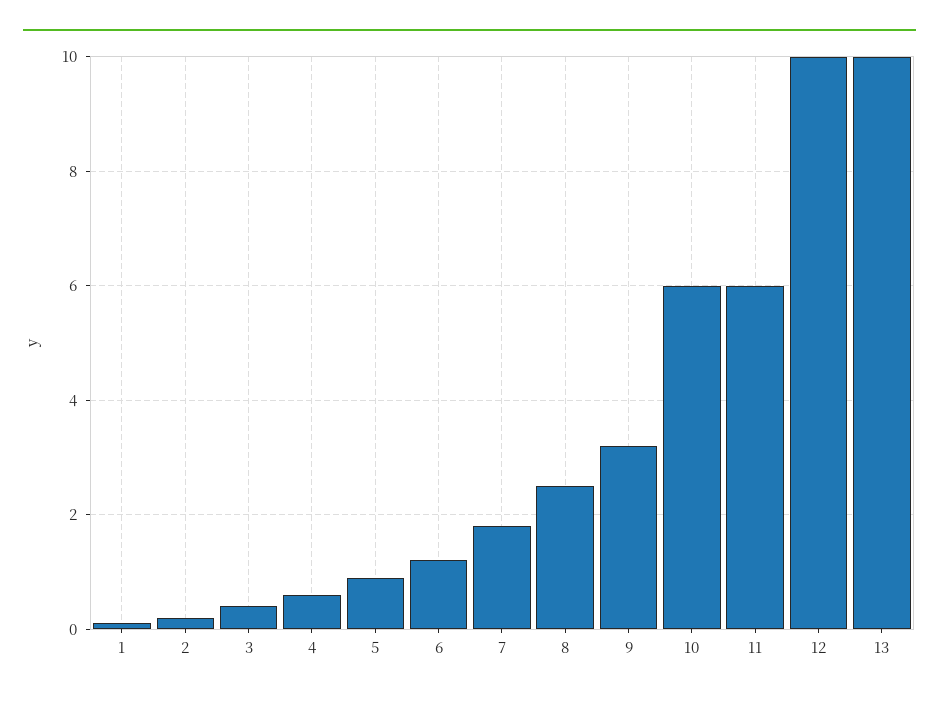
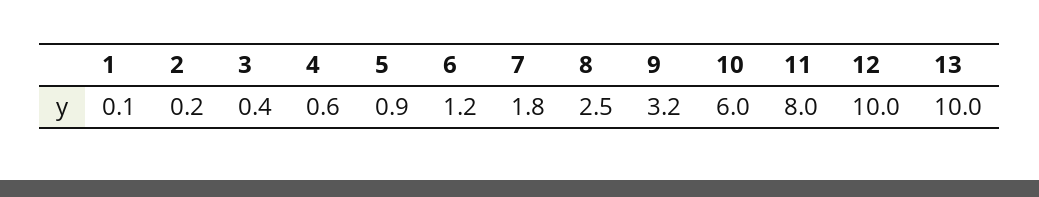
  {
    "1": 0.1,
    "2": 0.2,
    "3": 0.4,
    "4": 0.6,
    "5": 0.9,
    "6": 1.2,
    "7": 1.8,
    "8": 2.5,
    "9": 3.2,
    "10": 6,
-   "11": 6,
+   "11": 8,
    "12": 10,
    "13": 10
  }

